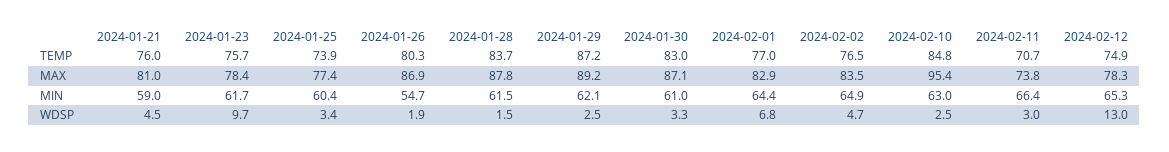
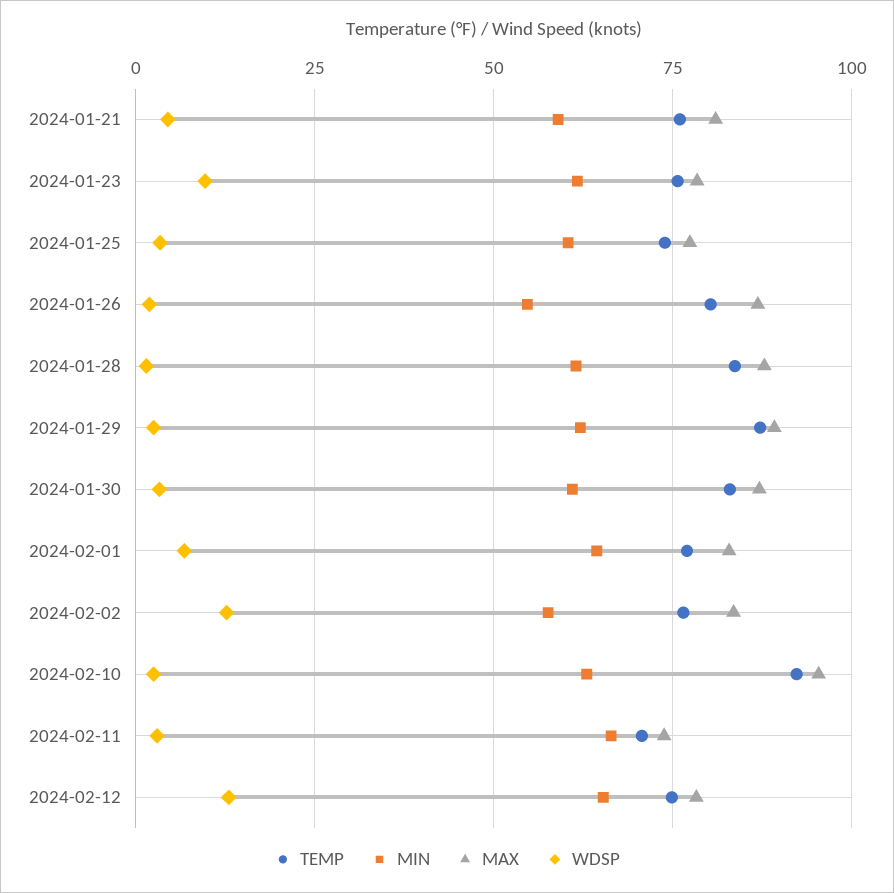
  {
    "TEMP": {
      "2024-01-21": 76,
      "2024-01-23": 75.7,
      "2024-01-25": 73.9,
      "2024-01-26": 80.3,
      "2024-01-28": 83.7,
      "2024-01-29": 87.2,
      "2024-01-30": 83,
      "2024-02-01": 77,
      "2024-02-02": 76.5,
-     "2024-02-10": 84.8,
+     "2024-02-10": 92.5,
      "2024-02-11": 70.7,
      "2024-02-12": 74.9
    },
    "MAX": {
      "2024-01-21": 81,
      "2024-01-23": 78.4,
      "2024-01-25": 77.4,
      "2024-01-26": 86.9,
      "2024-01-28": 87.8,
      "2024-01-29": 89.2,
      "2024-01-30": 87.1,
      "2024-02-01": 82.9,
      "2024-02-02": 83.5,
      "2024-02-10": 95.4,
      "2024-02-11": 73.8,
      "2024-02-12": 78.3
    },
    "MIN": {
      "2024-01-21": 59,
      "2024-01-23": 61.7,
      "2024-01-25": 60.4,
      "2024-01-26": 54.7,
      "2024-01-28": 61.5,
      "2024-01-29": 62.1,
      "2024-01-30": 61,
      "2024-02-01": 64.4,
-     "2024-02-02": 64.9,
+     "2024-02-02": 57.5,
      "2024-02-10": 63,
      "2024-02-11": 66.4,
      "2024-02-12": 65.3
    },
    "WDSP": {
      "2024-01-21": 4.5,
      "2024-01-23": 9.7,
      "2024-01-25": 3.4,
      "2024-01-26": 1.9,
      "2024-01-28": 1.5,
      "2024-01-29": 2.5,
      "2024-01-30": 3.3,
      "2024-02-01": 6.8,
-     "2024-02-02": 4.7,
+     "2024-02-02": 12.5,
      "2024-02-10": 2.5,
      "2024-02-11": 3,
      "2024-02-12": 13
    }
  }

